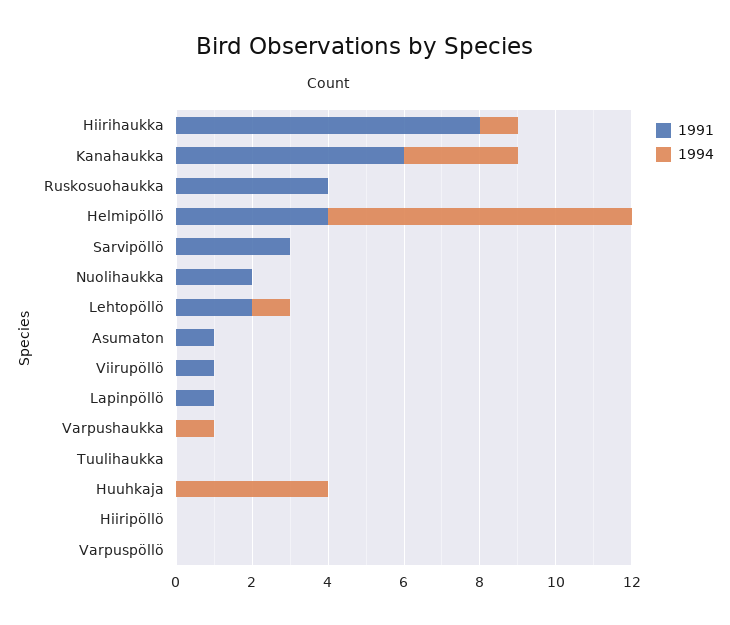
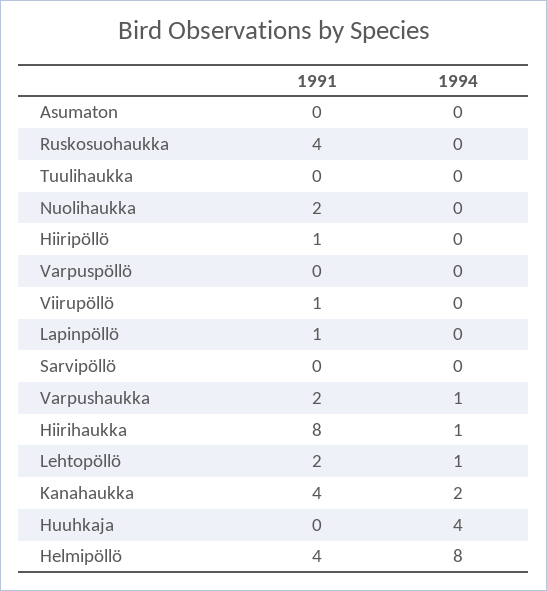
  {
    "1991": {
      "Hiirihaukka": 8,
-     "Kanahaukka": 6,
+     "Kanahaukka": 4,
      "Ruskosuohaukka": 4,
      "Helmipöllö": 4,
-     "Sarvipöllö": 3,
+     "Sarvipöllö": 0,
      "Nuolihaukka": 2,
      "Lehtopöllö": 2,
-     "Asumaton": 1,
+     "Asumaton": 0,
      "Viirupöllö": 1,
      "Lapinpöllö": 1,
-     "Varpushaukka": 0,
+     "Varpushaukka": 2,
      "Tuulihaukka": 0,
      "Huuhkaja": 0,
-     "Hiiripöllö": 0,
+     "Hiiripöllö": 1,
      "Varpuspöllö": 0
    },
    "1994": {
      "Hiirihaukka": 1,
-     "Kanahaukka": 3,
+     "Kanahaukka": 2,
      "Ruskosuohaukka": 0,
      "Helmipöllö": 8,
      "Sarvipöllö": 0,
      "Nuolihaukka": 0,
      "Lehtopöllö": 1,
      "Asumaton": 0,
      "Viirupöllö": 0,
      "Lapinpöllö": 0,
      "Varpushaukka": 1,
      "Tuulihaukka": 0,
      "Huuhkaja": 4,
      "Hiiripöllö": 0,
      "Varpuspöllö": 0
    }
  }

